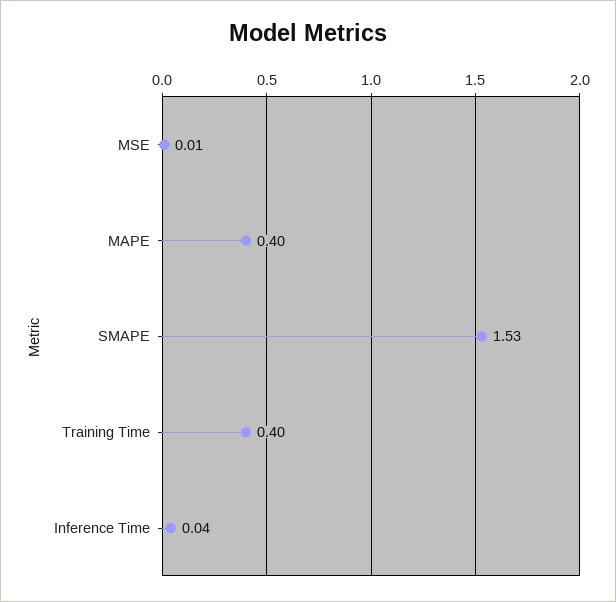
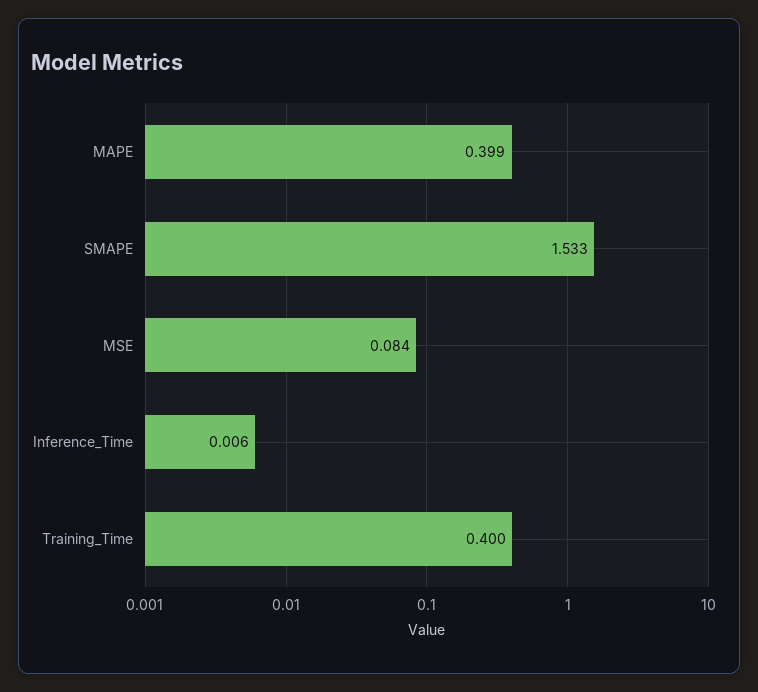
  {
-   "MSE": 0.01,
+   "MSE": 0.084,
    "MAPE": 0.399,
    "SMAPE": 1.533,
    "Training Time": 0.4,
-   "Inference Time": 0.04
+   "Inference Time": 0.006
  }

